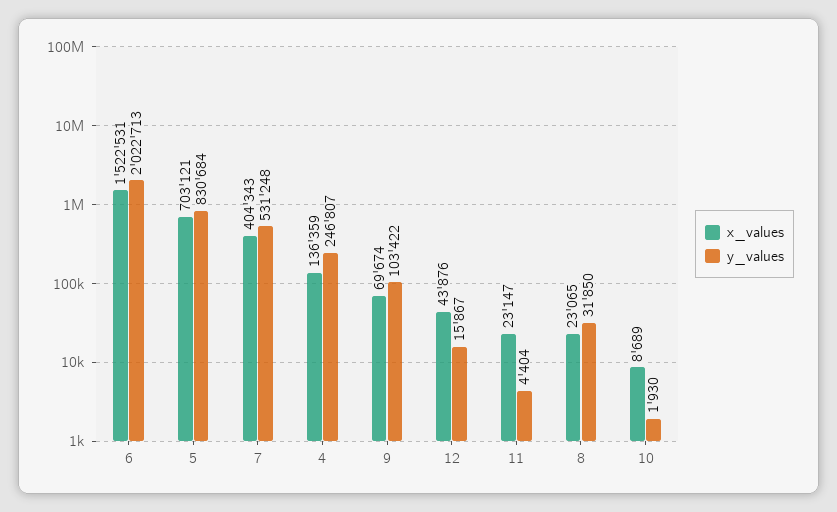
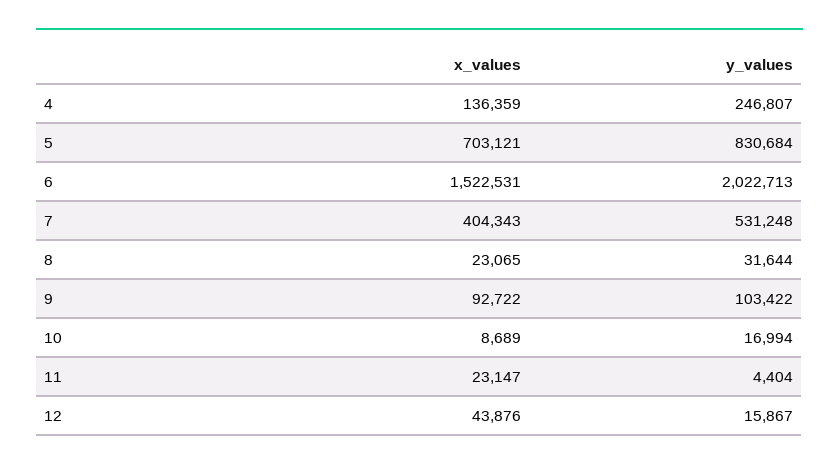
  {
    "x_values": {
      "6": 1522531,
      "5": 703121,
      "7": 404343,
      "4": 136359,
-     "9": 69674,
+     "9": 92722,
      "12": 43876,
      "11": 23147,
      "8": 23065,
      "10": 8689
    },
    "y_values": {
      "6": 2022713,
      "5": 830684,
      "7": 531248,
      "4": 246807,
      "9": 103422,
      "12": 15867,
      "11": 4404,
-     "8": 31850,
+     "8": 31644,
-     "10": 1930
+     "10": 16994
    }
  }

